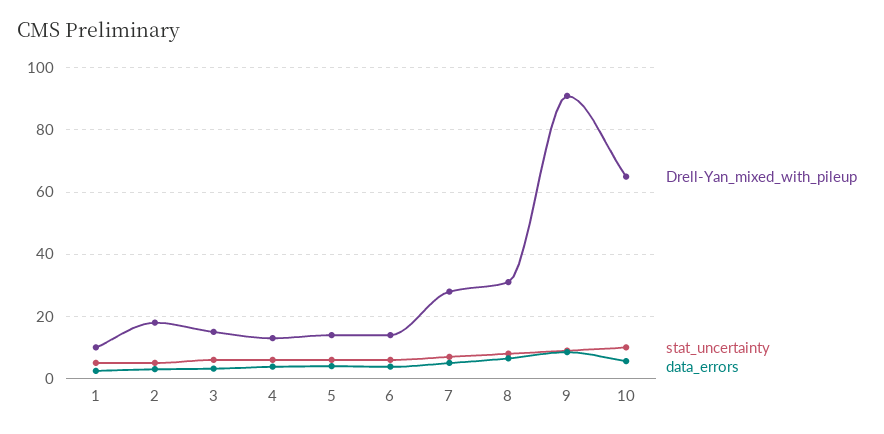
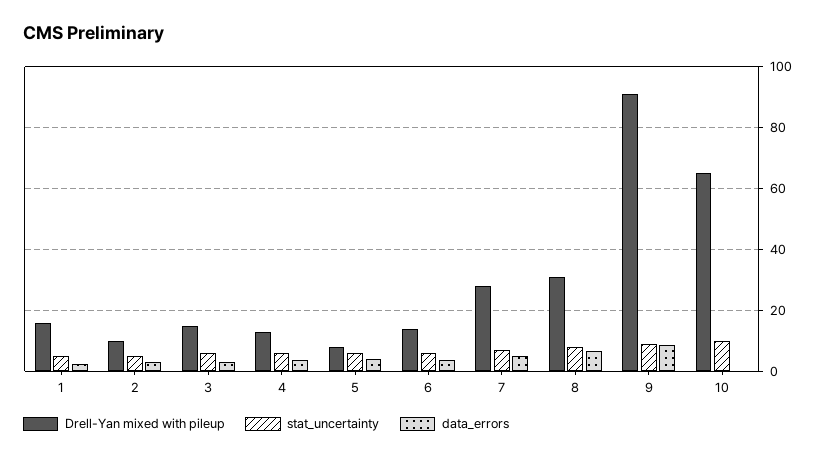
  {
    "Drell-Yan_mixed_with_pileup": {
-     "1": 10,
+     "1": 16,
-     "2": 18,
+     "2": 10,
      "3": 16,
      "4": 14,
-     "5": 14,
+     "5": 8,
      "6": 14,
      "7": 28,
      "8": 32,
      "9": 92,
      "10": 66
    },
    "stat_uncertainty": {
      "1": 6,
      "2": 6,
      "3": 6,
      "4": 6,
      "5": 6,
      "6": 6,
      "7": 8,
      "8": 8,
      "9": 10,
      "10": 10
    },
    "data_errors": {
      "1": 2,
      "2": 4,
      "3": 4,
      "4": 4,
      "5": 4,
      "6": 4,
      "7": 6,
      "8": 6,
      "9": 8,
-     "10": 6
+     "10": 0
    }
  }

